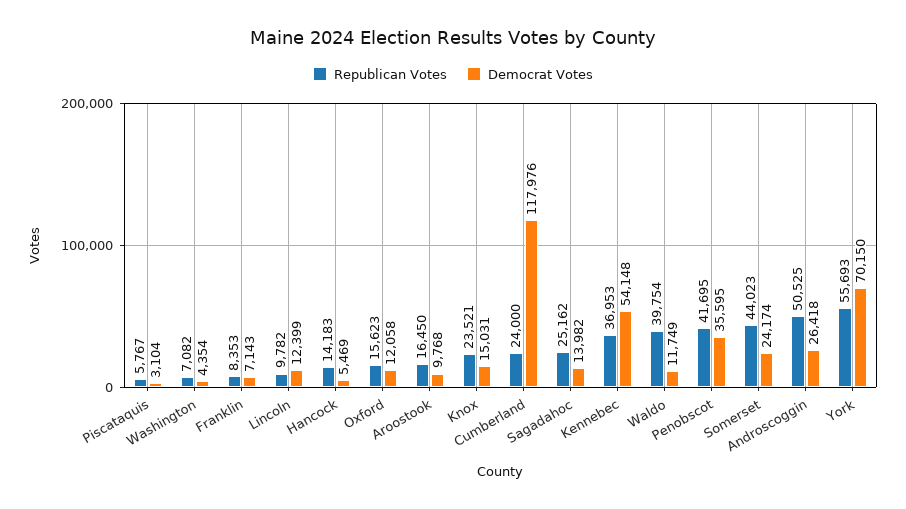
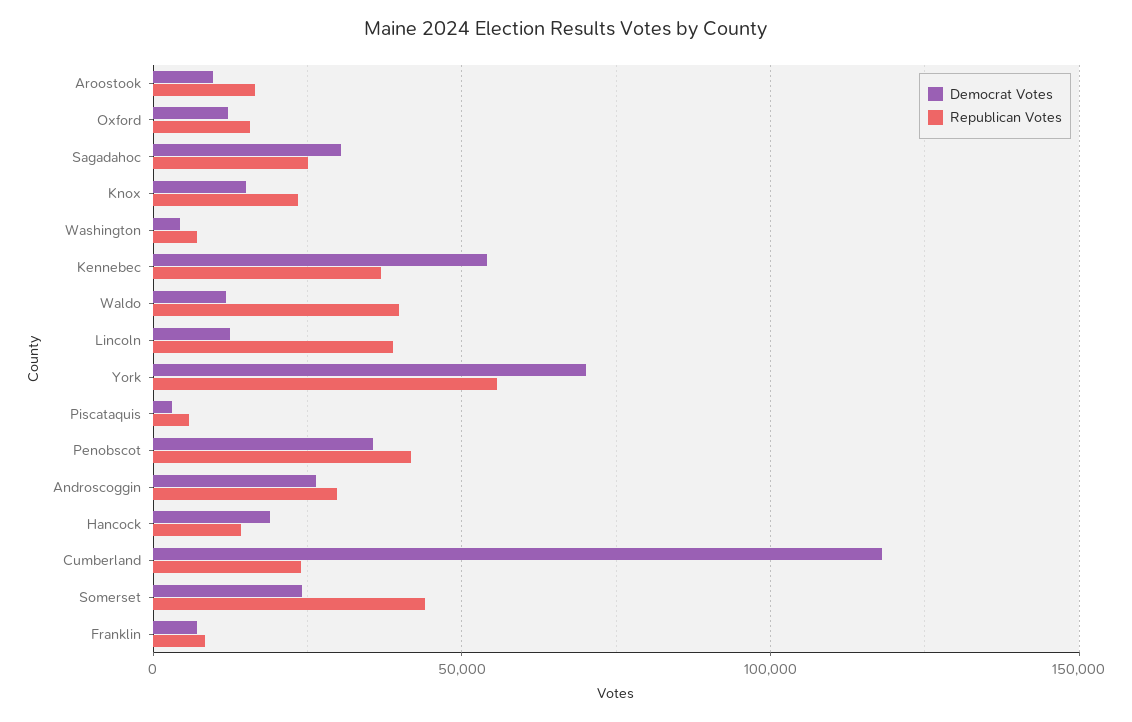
  {
    "Republican Votes": {
      "Piscataquis": 5767,
      "Washington": 7082,
      "Franklin": 8353,
-     "Lincoln": 9782,
+     "Lincoln": 40000,
      "Hancock": 14183,
      "Oxford": 15623,
      "Aroostook": 16450,
      "Knox": 23521,
      "Cumberland": 24000,
      "Sagadahoc": 25162,
      "Kennebec": 36953,
      "Waldo": 39754,
      "Penobscot": 41695,
      "Somerset": 44023,
-     "Androscoggin": 50525,
+     "Androscoggin": 30000,
      "York": 55693
    },
    "Democrat Votes": {
      "Piscataquis": 3104,
      "Washington": 4354,
      "Franklin": 7143,
      "Lincoln": 12399,
-     "Hancock": 5469,
+     "Hancock": 20000,
      "Oxford": 12058,
      "Aroostook": 9768,
      "Knox": 15031,
      "Cumberland": 117976,
-     "Sagadahoc": 13982,
+     "Sagadahoc": 30000,
      "Kennebec": 54148,
      "Waldo": 11749,
      "Penobscot": 35595,
      "Somerset": 24174,
      "Androscoggin": 26418,
      "York": 70150
    }
  }

